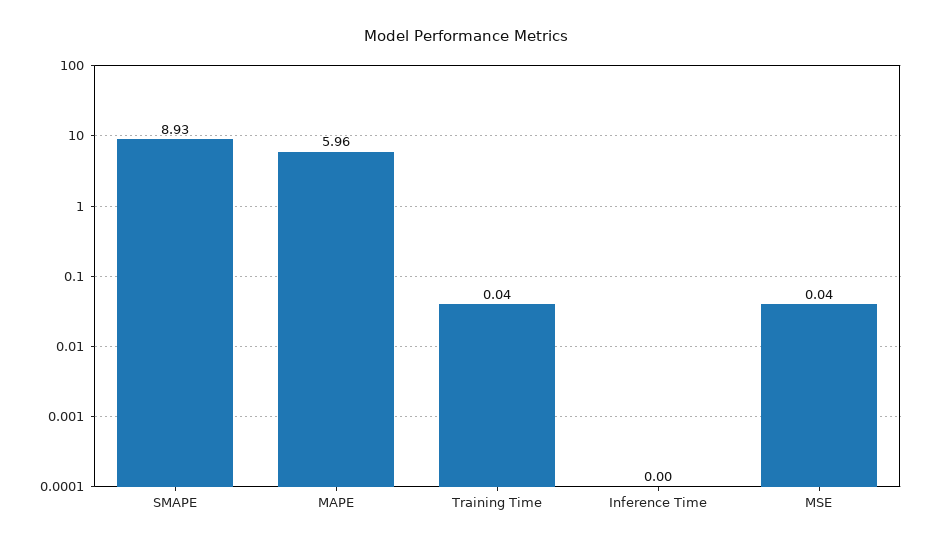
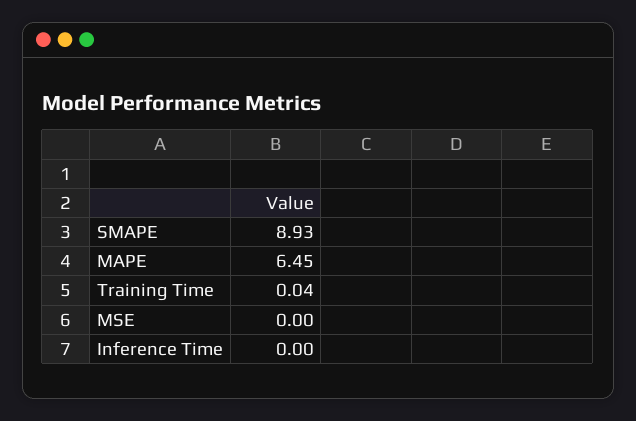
  {
    "SMAPE": 8.93,
-   "MAPE": 5.96,
+   "MAPE": 6.45,
    "Training Time": 0.04,
    "Inference Time": 0,
-   "MSE": 0.04
+   "MSE": 0
  }

